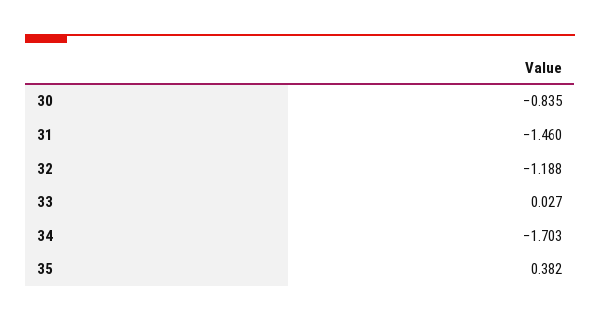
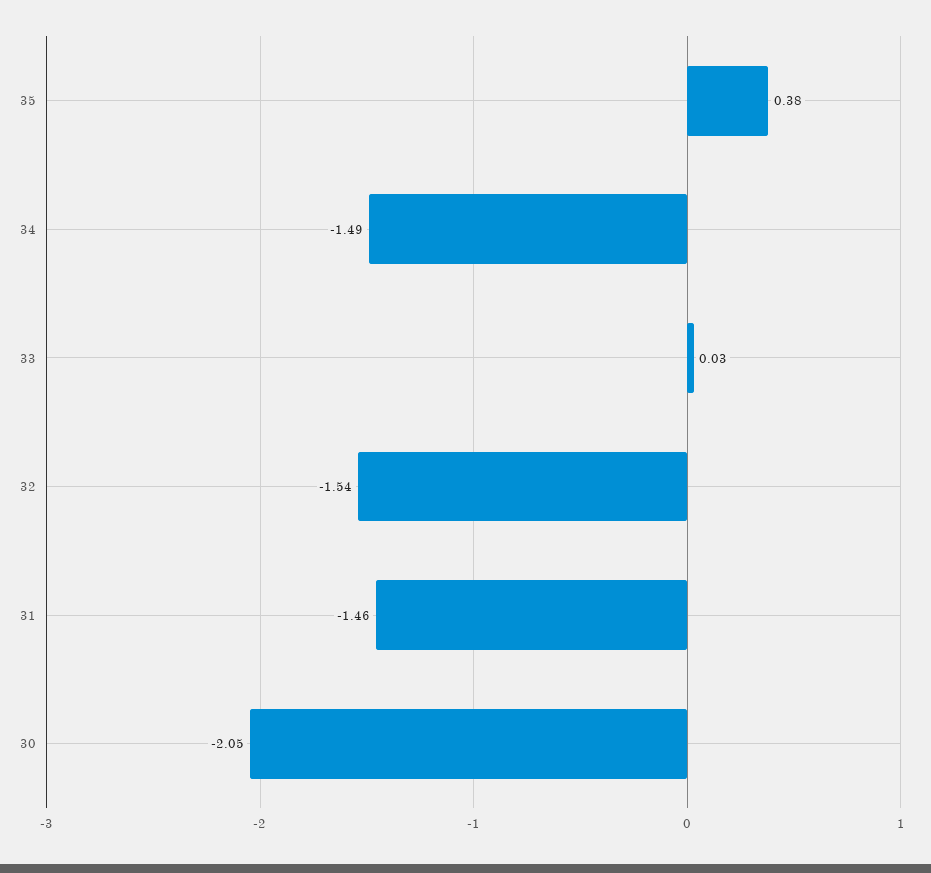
  {
-   "30": -0.835,
+   "30": -2.05,
    "31": -1.46,
-   "32": -1.188,
+   "32": -1.54,
    "33": 0.027,
-   "34": -1.703,
+   "34": -1.49,
    "35": 0.382
  }

